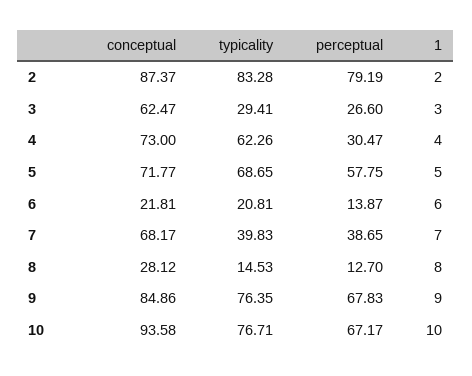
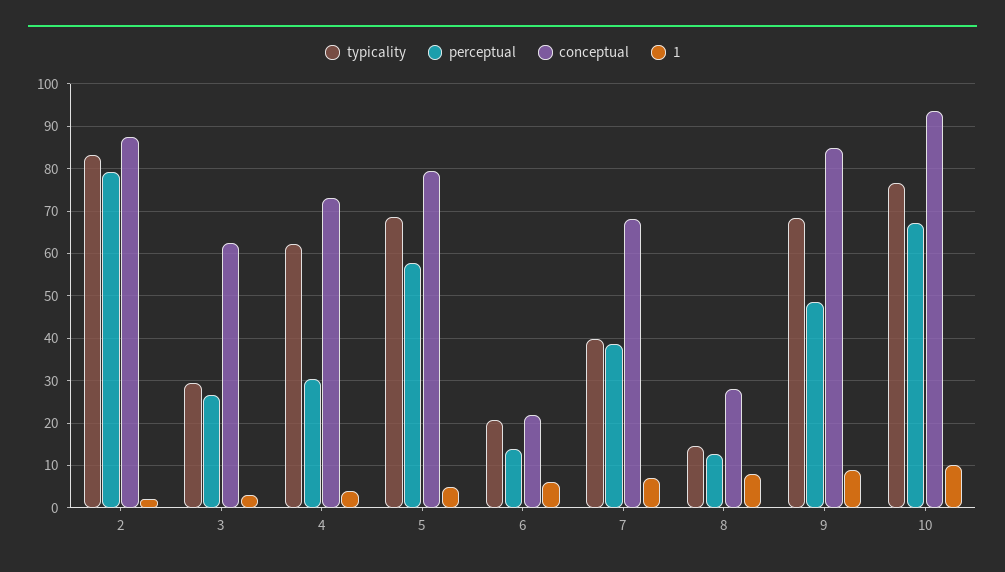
  {
    "conceptual": {
      "2": 87.37,
      "3": 62.47,
      "4": 73,
-     "5": 71.77,
+     "5": 80,
      "6": 21.81,
      "7": 68.17,
      "8": 28.12,
      "9": 84.86,
      "10": 93.58
    },
    "typicality": {
      "2": 83.28,
      "3": 29.41,
      "4": 62.26,
      "5": 68.65,
      "6": 20.81,
      "7": 39.83,
      "8": 14.53,
-     "9": 76.35,
+     "9": 68,
      "10": 76.71
    },
    "perceptual": {
      "2": 79.19,
      "3": 26.6,
      "4": 30.47,
      "5": 57.75,
      "6": 13.87,
      "7": 38.65,
      "8": 12.7,
-     "9": 67.83,
+     "9": 48,
      "10": 67.17
    },
    "1": {
      "2": 2,
      "3": 3,
      "4": 4,
      "5": 5,
      "6": 6,
      "7": 7,
      "8": 8,
      "9": 9,
      "10": 10
    }
  }

